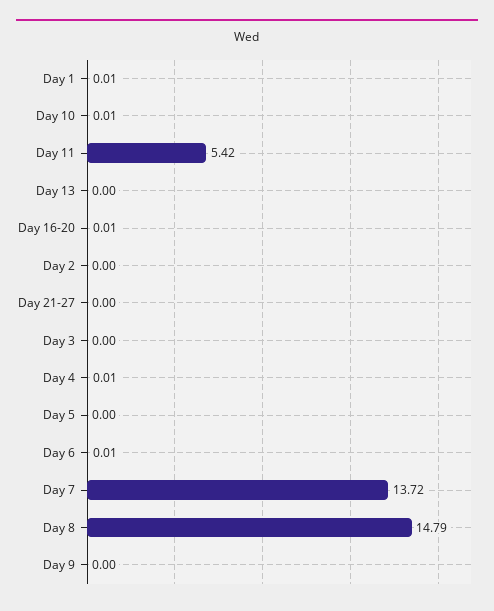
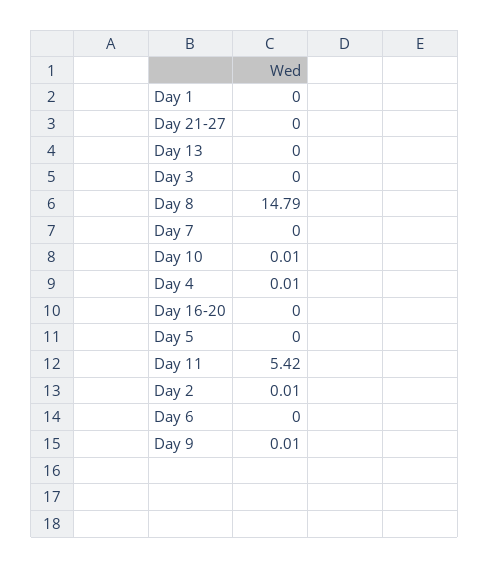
  {
-   "Day 1": 0.01,
+   "Day 1": 0,
    "Day 10": 0.01,
    "Day 11": 5.42,
    "Day 13": 0,
-   "Day 16-20": 0.01,
+   "Day 16-20": 0,
-   "Day 2": 0,
+   "Day 2": 0.01,
    "Day 21-27": 0,
    "Day 3": 0,
    "Day 4": 0.01,
    "Day 5": 0,
-   "Day 6": 0.01,
+   "Day 6": 0,
-   "Day 7": 13.72,
+   "Day 7": 0,
    "Day 8": 14.79,
-   "Day 9": 0
+   "Day 9": 0.01
  }

